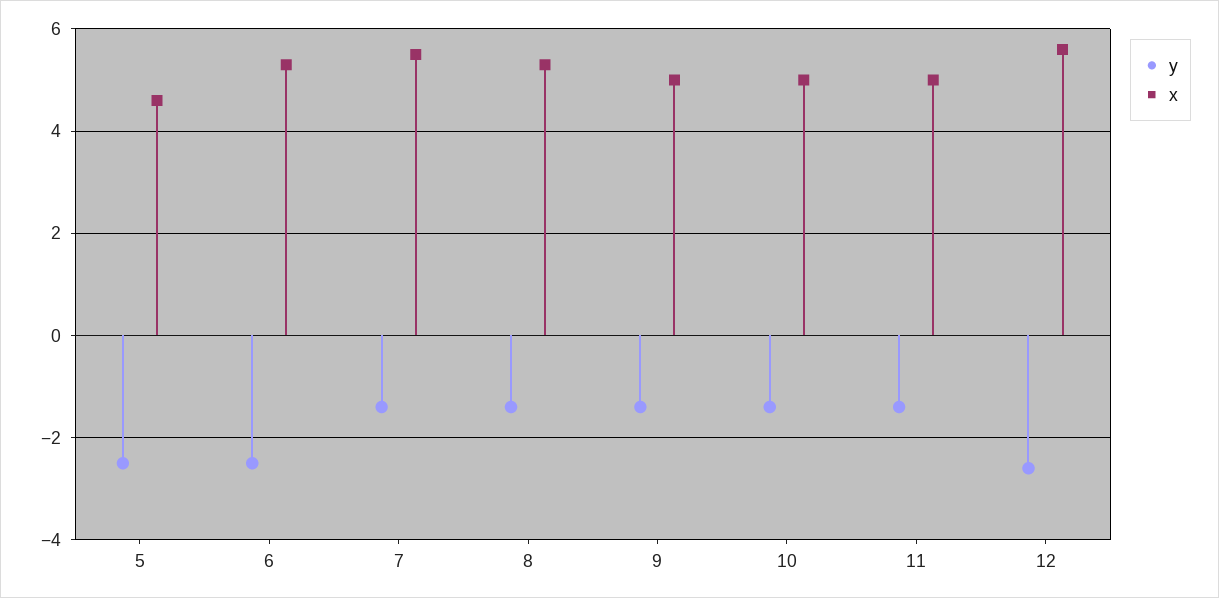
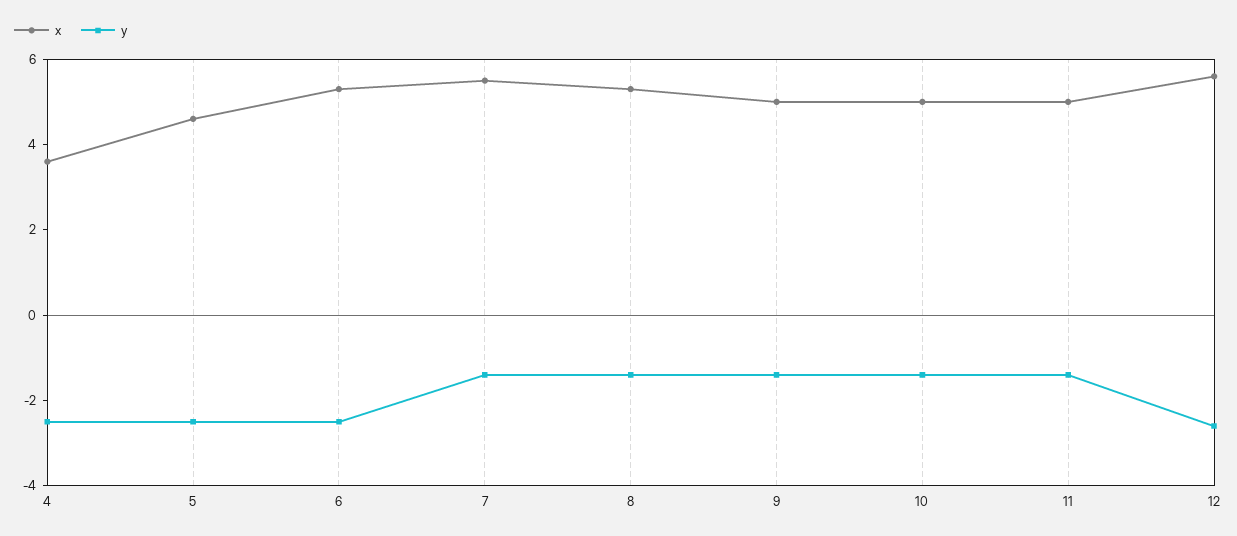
  {
    "y": {
      "5": -2.5,
      "6": -2.5,
      "7": -1.5,
      "8": -1.5,
      "9": -1.5,
      "10": -1.5,
      "11": -1.5,
-     "12": -2.5
+     "12": -2.5,
+     "4": -2.5
    },
    "x": {
      "5": 4.5,
      "6": 5.5,
      "7": 5.5,
      "8": 5.5,
      "9": 5,
      "10": 5,
      "11": 5,
-     "12": 5.5
+     "12": 5.5,
+     "4": 3.5
    }
  }

